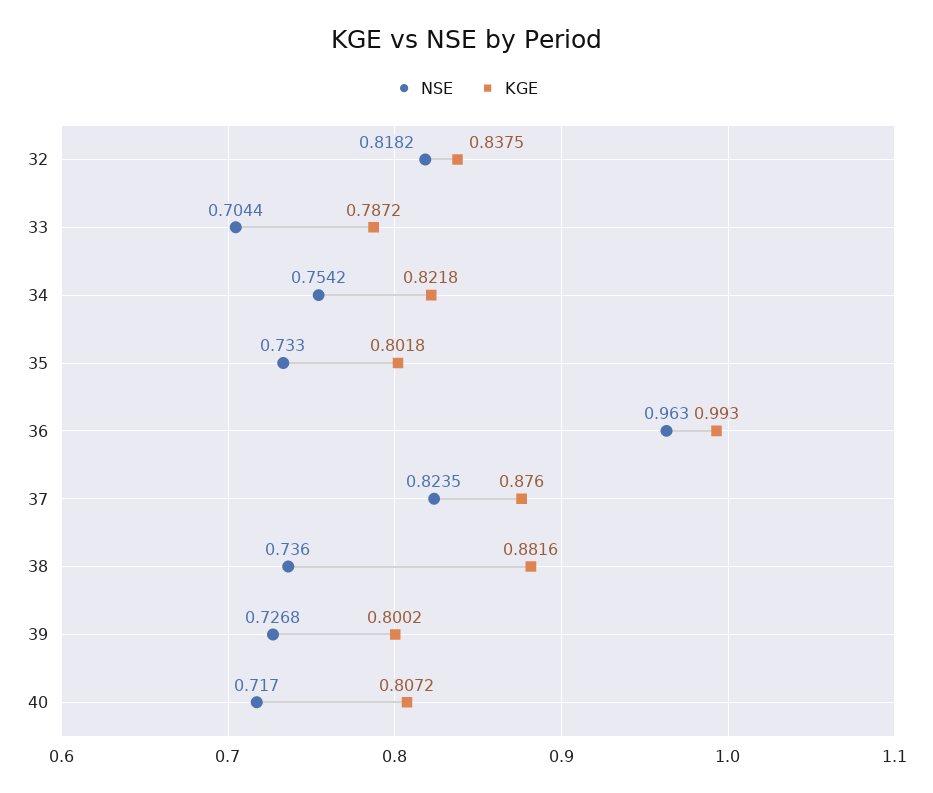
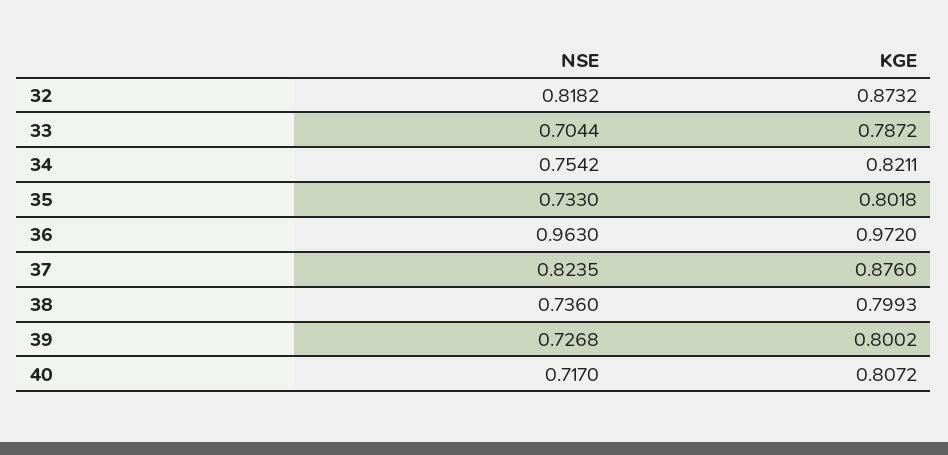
  {
    "NSE": {
      "32": 0.8182,
      "33": 0.7044,
      "34": 0.7542,
      "35": 0.733,
      "36": 0.963,
      "37": 0.8235,
      "38": 0.736,
      "39": 0.7268,
      "40": 0.717
    },
    "KGE": {
-     "32": 0.8375,
+     "32": 0.8732,
      "33": 0.7872,
-     "34": 0.8218,
+     "34": 0.8211,
      "35": 0.8018,
-     "36": 0.993,
+     "36": 0.972,
      "37": 0.876,
-     "38": 0.8816,
+     "38": 0.7993,
      "39": 0.8002,
      "40": 0.8072
    }
  }

